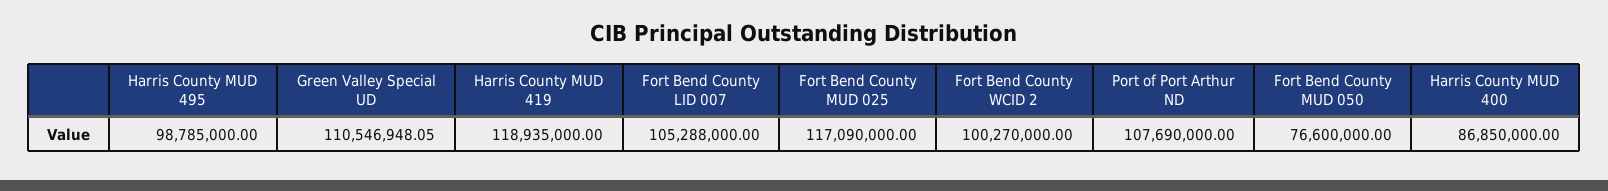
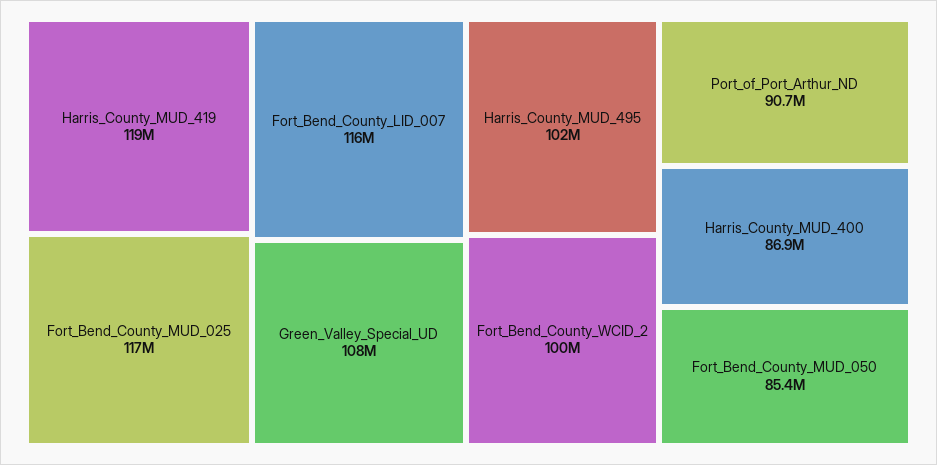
  {
-   "Harris County MUD 495": 98785000,
+   "Harris County MUD 495": 102000000,
-   "Green Valley Special UD": 110546948.05,
+   "Green Valley Special UD": 108000000,
    "Harris County MUD 419": 118935000,
-   "Fort Bend County LID 007": 105288000,
+   "Fort Bend County LID 007": 116000000,
    "Fort Bend County MUD 025": 117090000,
    "Fort Bend County WCID 2": 100270000,
-   "Port of Port Arthur ND": 107690000,
+   "Port of Port Arthur ND": 90700000,
-   "Fort Bend County MUD 050": 76600000,
+   "Fort Bend County MUD 050": 85400000,
    "Harris County MUD 400": 86850000
  }

